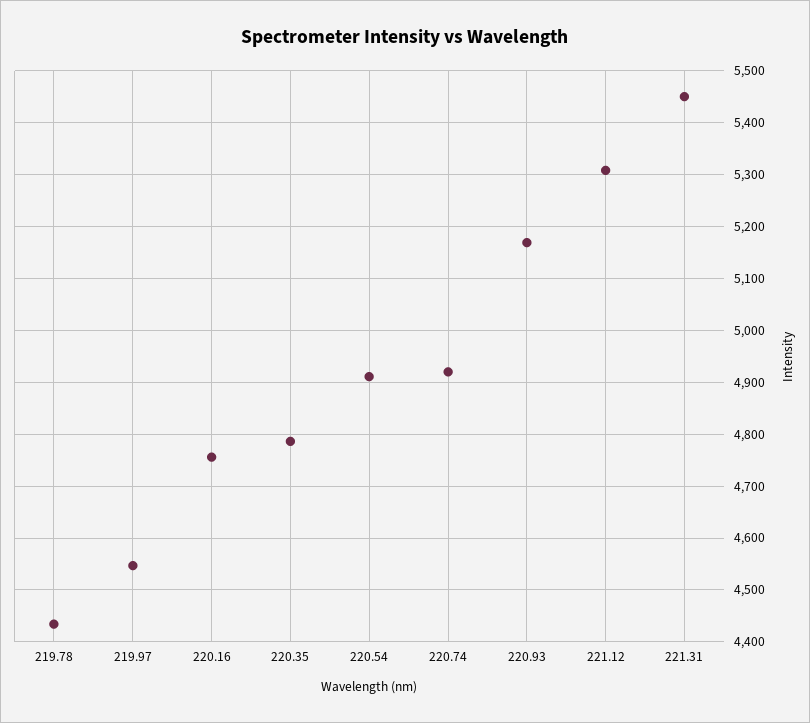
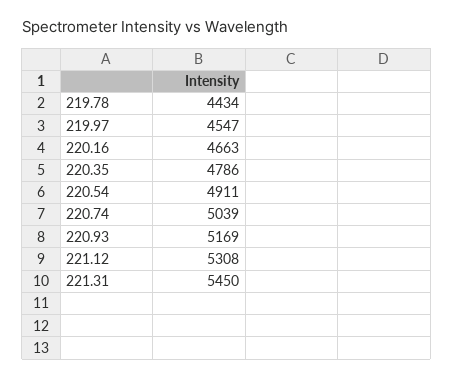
  {
    "219.78": 4434,
    "219.97": 4547,
-   "220.16": 4760,
+   "220.16": 4663,
    "220.35": 4786,
    "220.54": 4911,
-   "220.74": 4920,
+   "220.74": 5039,
    "220.93": 5169,
    "221.12": 5308,
    "221.31": 5450
  }

